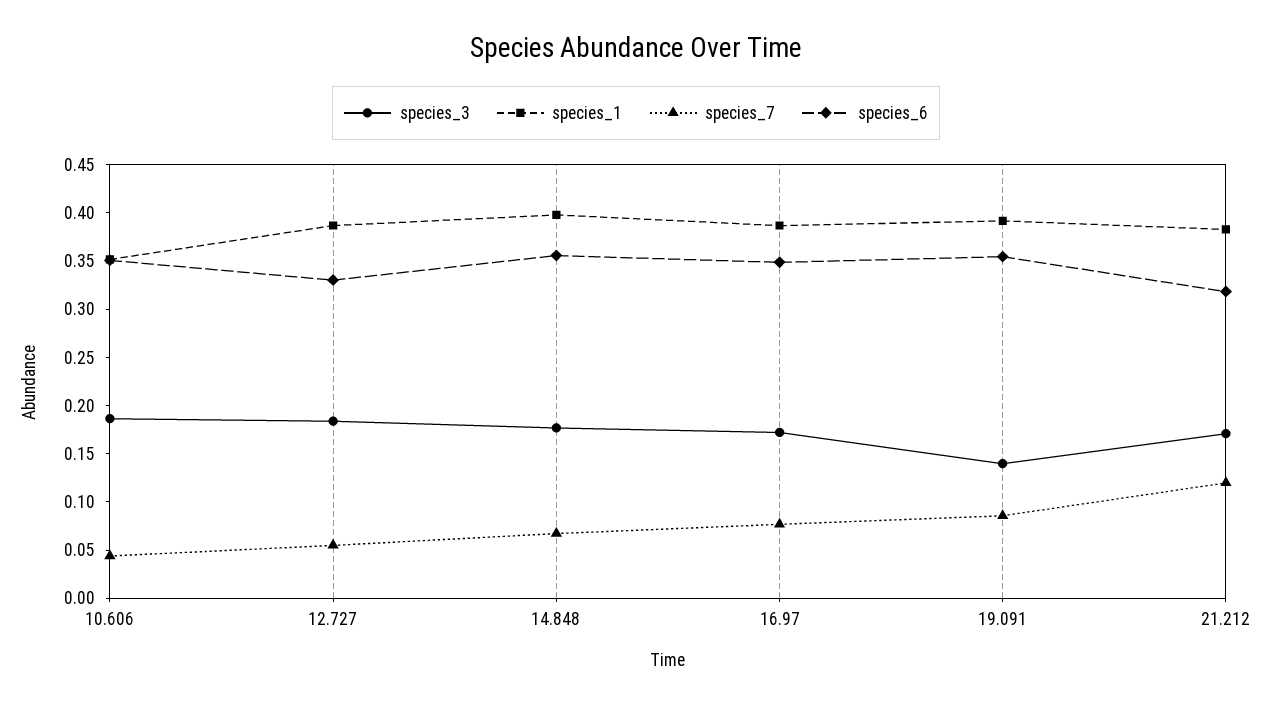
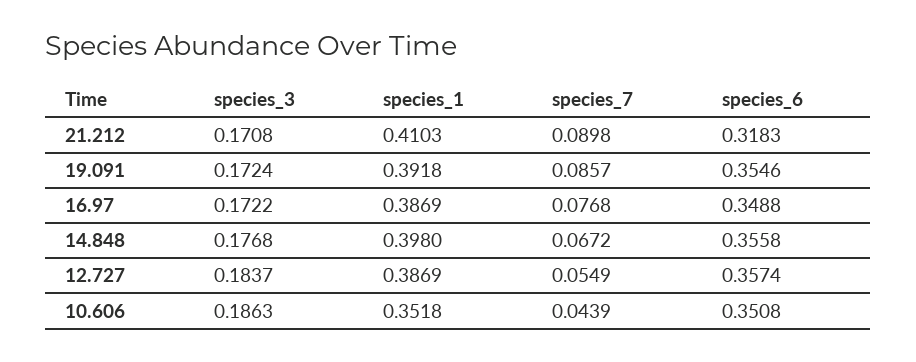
  {
    "species_3": {
      "10.606": 0.1863,
      "12.727": 0.1837,
      "14.848": 0.1768,
      "16.97": 0.1722,
-     "19.091": 0.14,
+     "19.091": 0.1724,
      "21.212": 0.1708
    },
    "species_1": {
      "10.606": 0.3518,
      "12.727": 0.3869,
      "14.848": 0.398,
      "16.97": 0.3869,
      "19.091": 0.3918,
-     "21.212": 0.38
+     "21.212": 0.4103
    },
    "species_7": {
      "10.606": 0.0439,
      "12.727": 0.0549,
      "14.848": 0.0672,
      "16.97": 0.0768,
      "19.091": 0.0857,
-     "21.212": 0.12
+     "21.212": 0.0898
    },
    "species_6": {
      "10.606": 0.3508,
-     "12.727": 0.33,
+     "12.727": 0.3574,
      "14.848": 0.3558,
      "16.97": 0.3488,
      "19.091": 0.3546,
      "21.212": 0.3183
    }
  }

